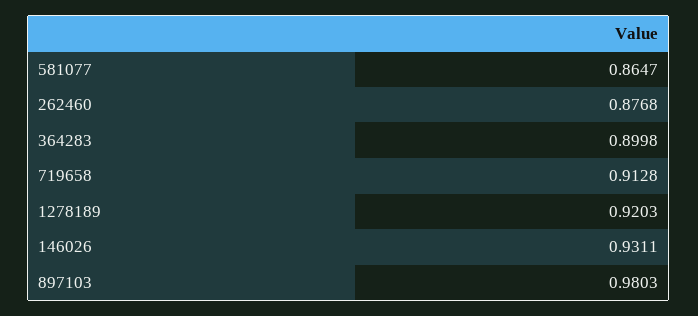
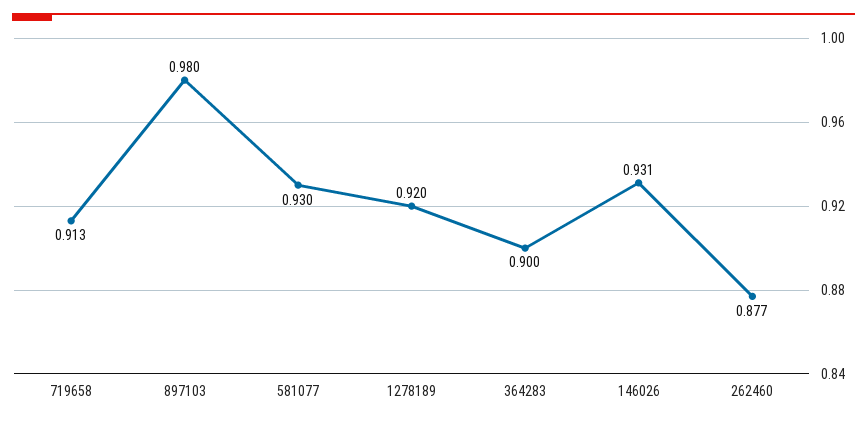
  {
-   "581077": 0.8647,
+   "581077": 0.93,
    "262460": 0.8768,
    "364283": 0.8998,
    "719658": 0.9128,
    "1278189": 0.9203,
    "146026": 0.9311,
    "897103": 0.9803
  }

